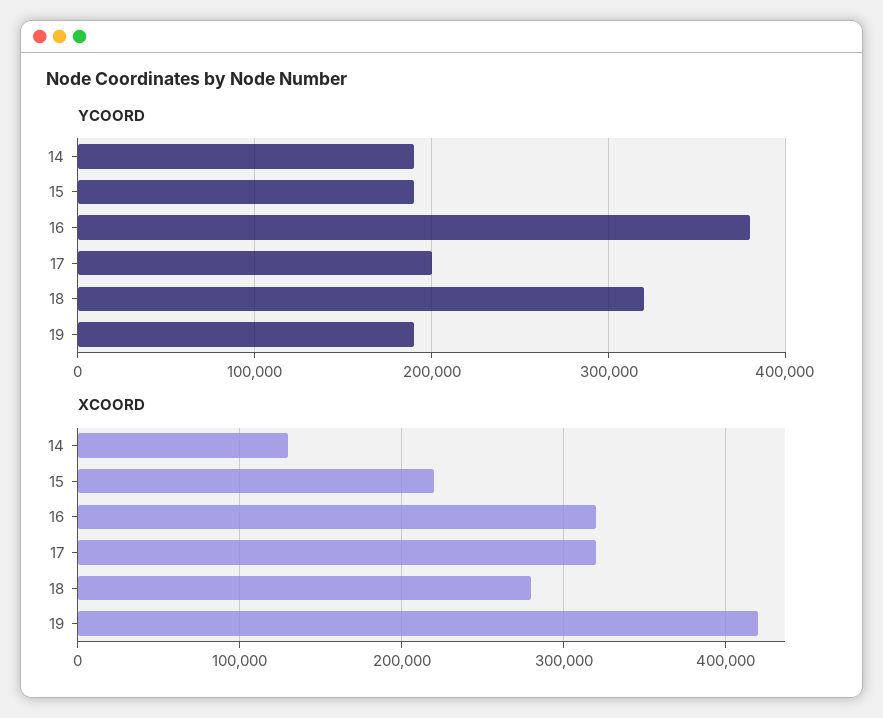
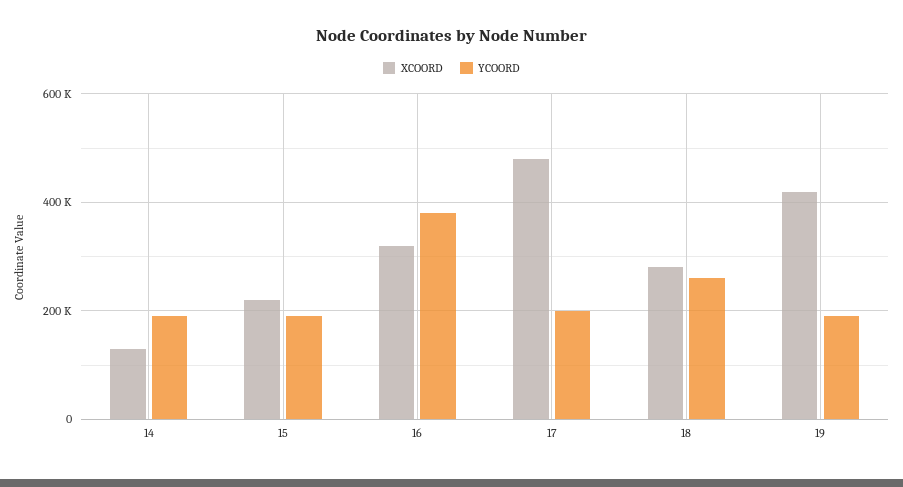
  {
    "YCOORD": {
      "14": 190000,
      "15": 190000,
      "16": 380000,
      "17": 200000,
-     "18": 320000,
+     "18": 260000,
      "19": 190000
    },
    "XCOORD": {
      "14": 130000,
      "15": 220000,
      "16": 320000,
-     "17": 320000,
+     "17": 480000,
      "18": 280000,
      "19": 420000
    }
  }

